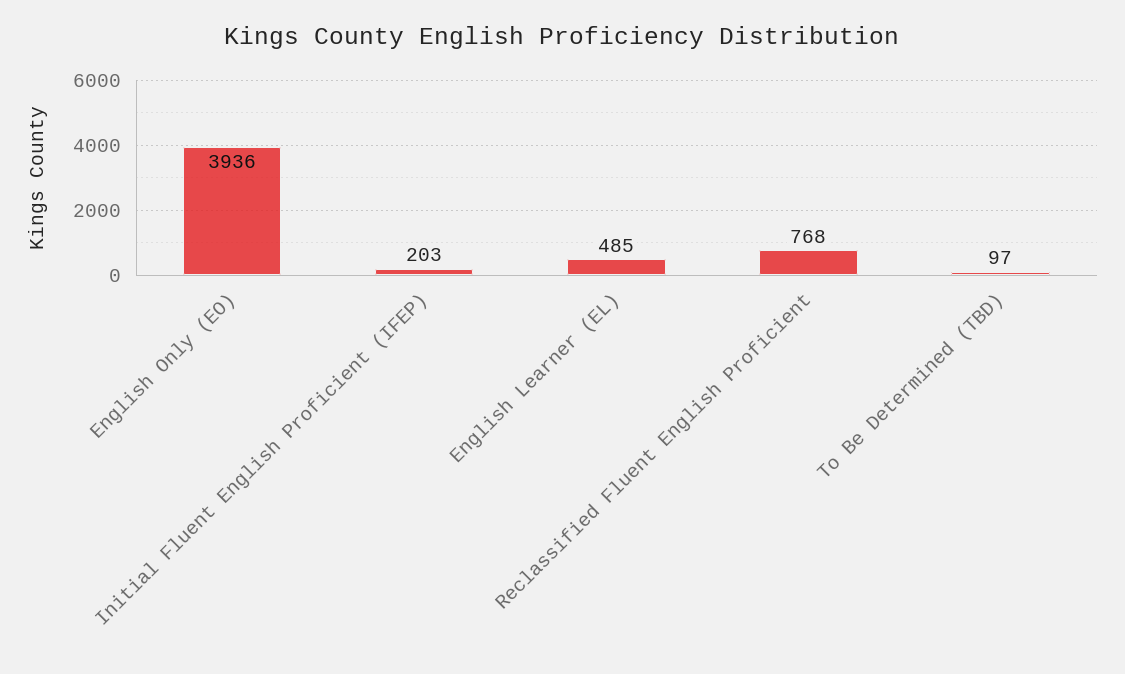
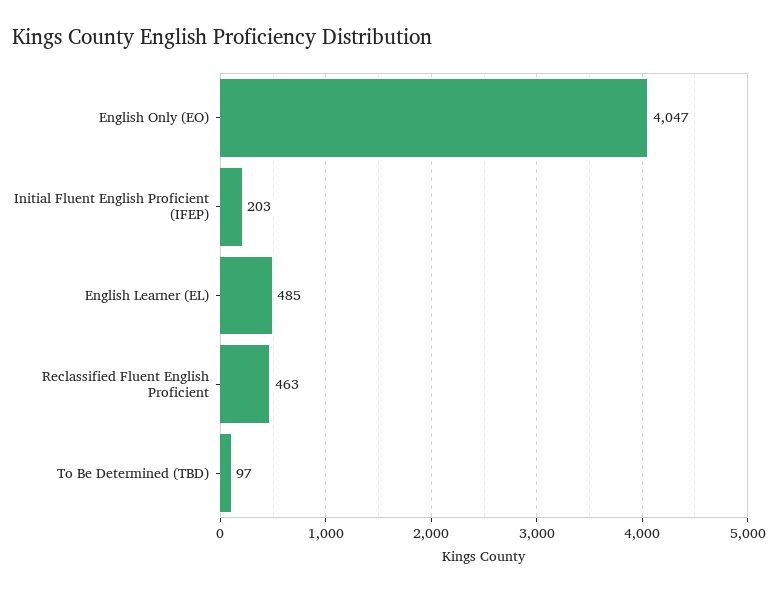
  {
-   "English Only (EO)": 3936,
+   "English Only (EO)": 4047,
    "Initial Fluent English Proficient (IFEP)": 203,
    "English Learner (EL)": 485,
-   "Reclassified Fluent English Proficient": 768,
+   "Reclassified Fluent English Proficient": 463,
    "To Be Determined (TBD)": 97
  }

